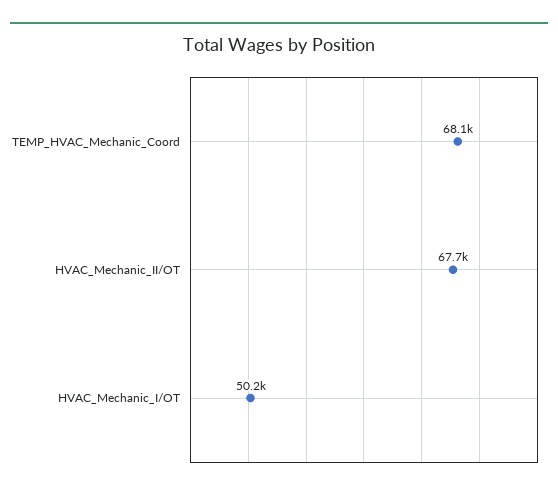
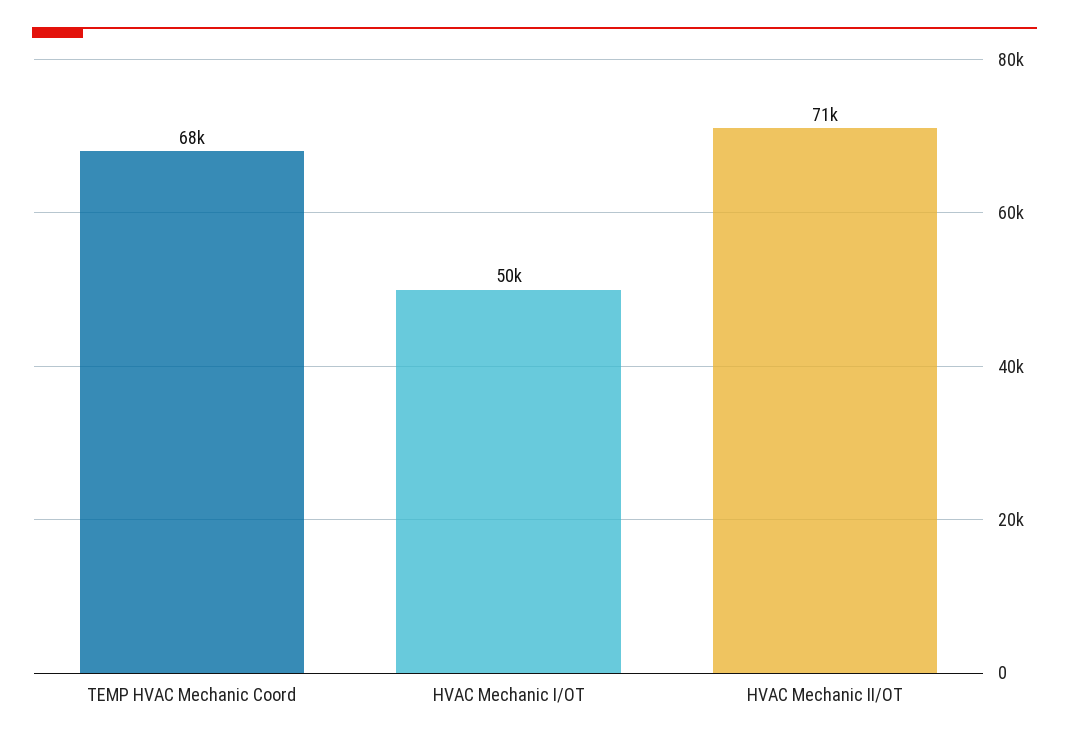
  {
    "TEMP_HVAC_Mechanic_Coord": 68100,
-   "HVAC_Mechanic_II/OT": 67700,
+   "HVAC_Mechanic_II/OT": 71000,
    "HVAC_Mechanic_I/OT": 50200
  }

